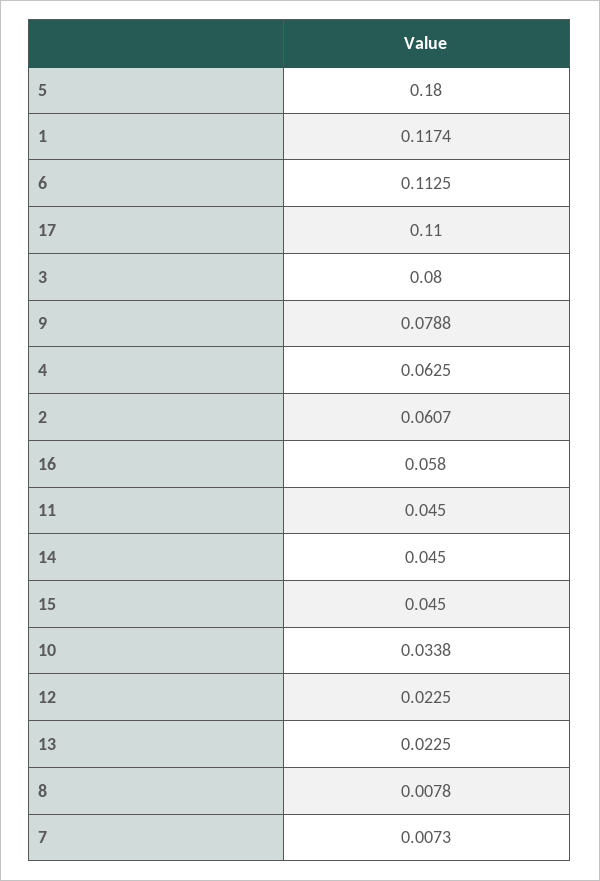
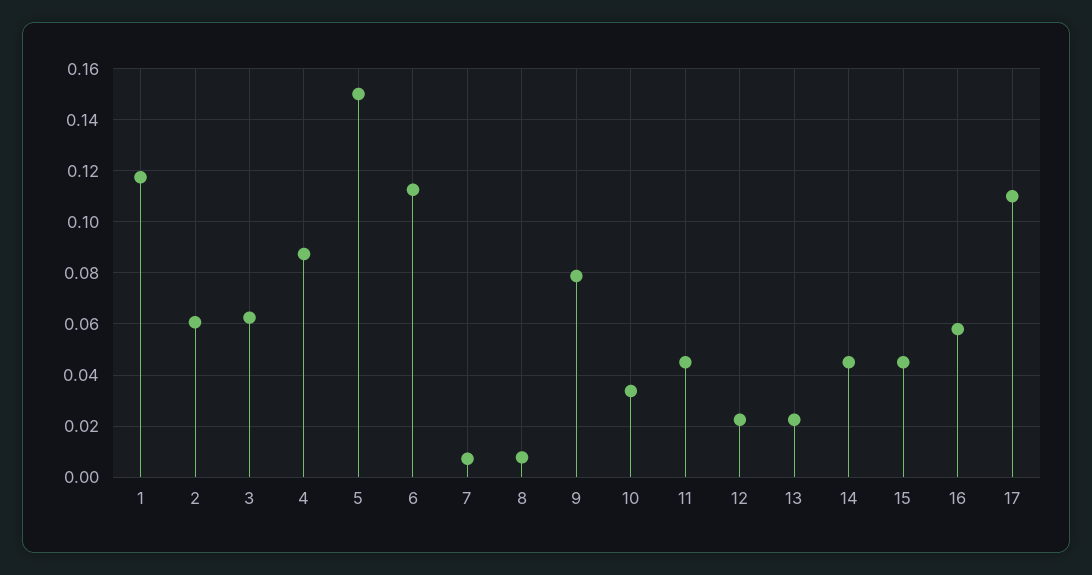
  {
-   "5": 0.18,
+   "5": 0.15,
    "1": 0.1174,
    "6": 0.1125,
    "17": 0.11,
-   "3": 0.08,
+   "3": 0.0625,
    "9": 0.0788,
-   "4": 0.0625,
+   "4": 0.0875,
    "2": 0.0607,
    "16": 0.058,
    "11": 0.045,
    "14": 0.045,
    "15": 0.045,
    "10": 0.0338,
    "12": 0.0225,
    "13": 0.0225,
    "8": 0.0078,
    "7": 0.0073
  }

